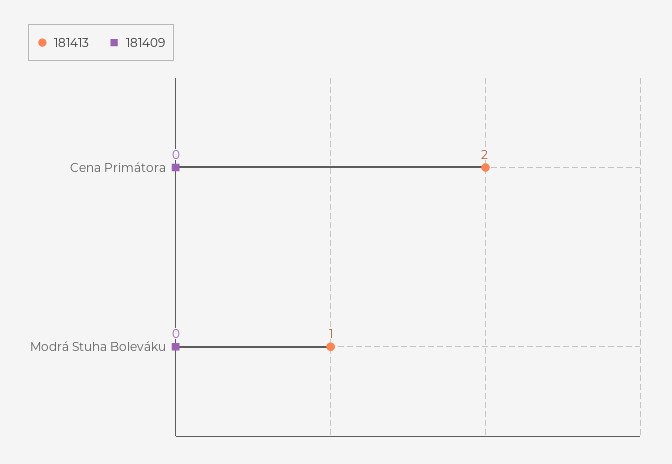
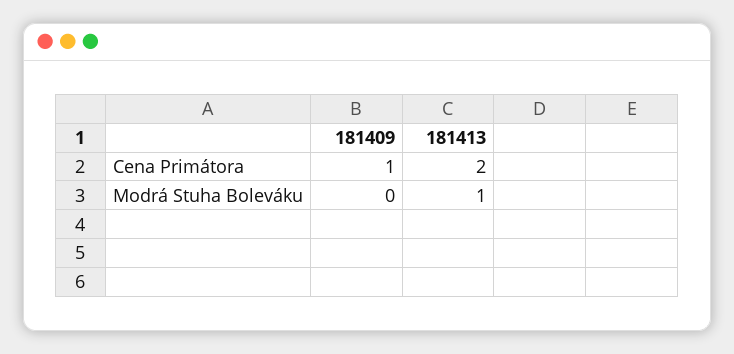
  {
    "181413": {
      "Cena Primátora": 2,
      "Modrá Stuha Boleváku": 1
    },
    "181409": {
-     "Cena Primátora": 0,
+     "Cena Primátora": 1,
      "Modrá Stuha Boleváku": 0
    }
  }

